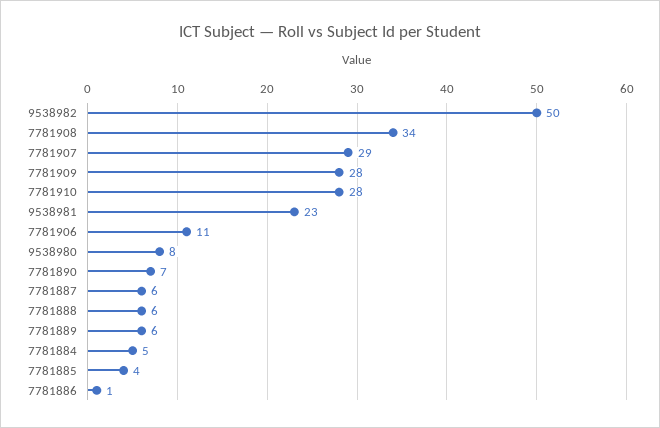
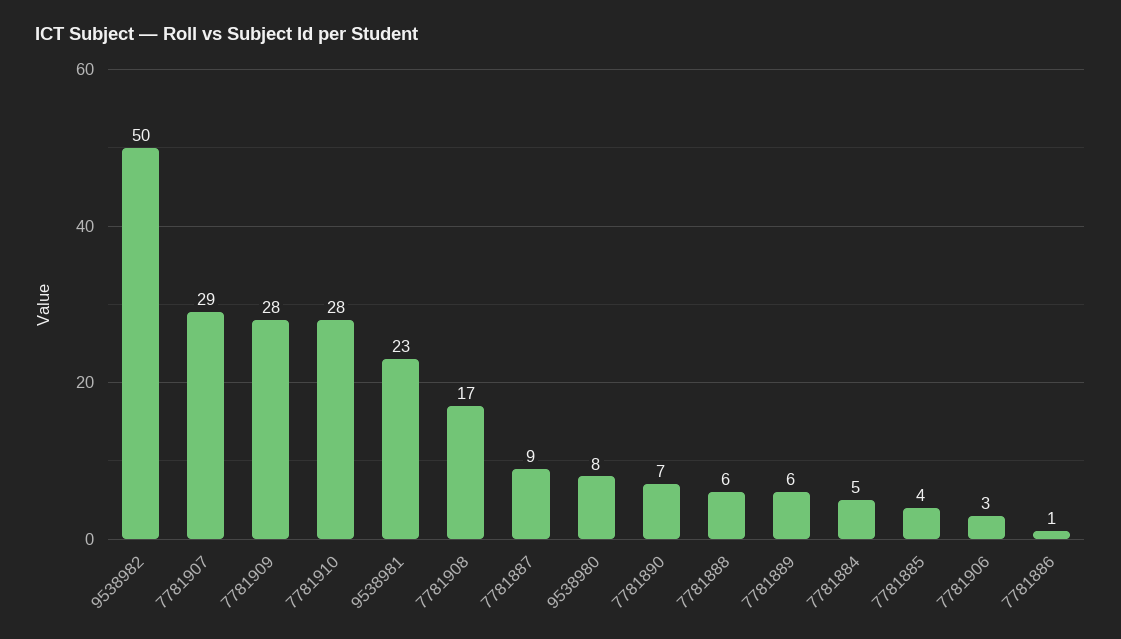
  {
    "9538982": 50,
-   "7781908": 34,
+   "7781908": 17,
    "7781907": 29,
    "7781909": 28,
    "7781910": 28,
    "9538981": 23,
-   "7781906": 11,
+   "7781906": 3,
    "9538980": 8,
    "7781890": 7,
-   "7781887": 6,
+   "7781887": 9,
    "7781888": 6,
    "7781889": 6,
    "7781884": 5,
    "7781885": 4,
    "7781886": 1
  }

